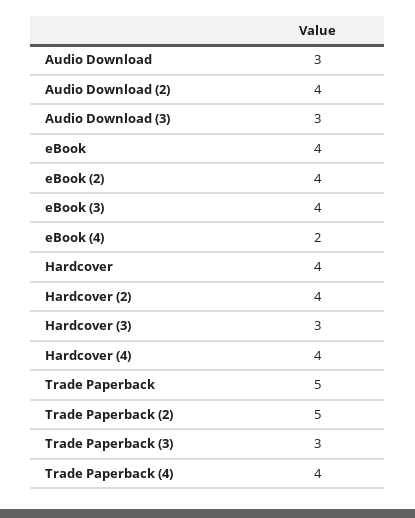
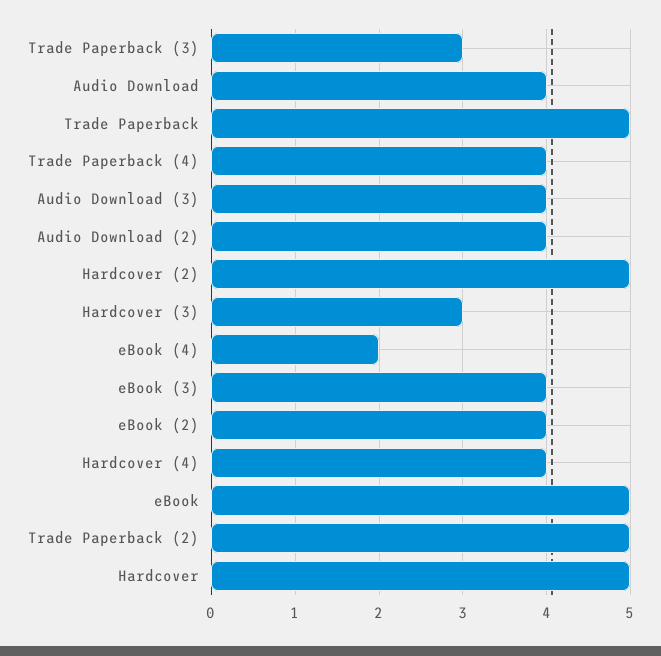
  {
-   "Audio Download": 3,
+   "Audio Download": 4,
    "Audio Download (2)": 4,
-   "Audio Download (3)": 3,
+   "Audio Download (3)": 4,
-   "eBook": 4,
+   "eBook": 5,
    "eBook (2)": 4,
    "eBook (3)": 4,
    "eBook (4)": 2,
-   "Hardcover": 4,
+   "Hardcover": 5,
-   "Hardcover (2)": 4,
+   "Hardcover (2)": 5,
    "Hardcover (3)": 3,
    "Hardcover (4)": 4,
    "Trade Paperback": 5,
    "Trade Paperback (2)": 5,
    "Trade Paperback (3)": 3,
    "Trade Paperback (4)": 4
  }

